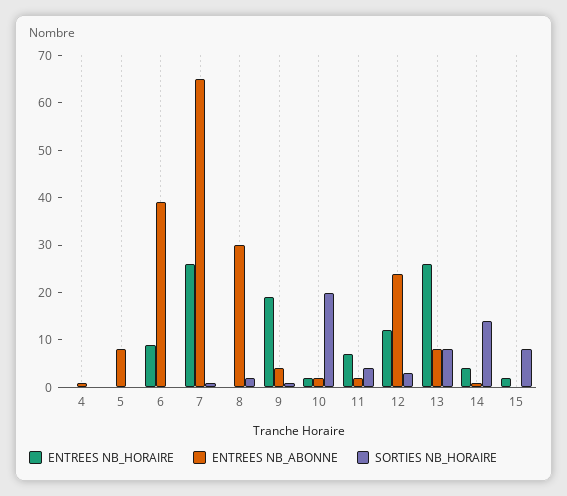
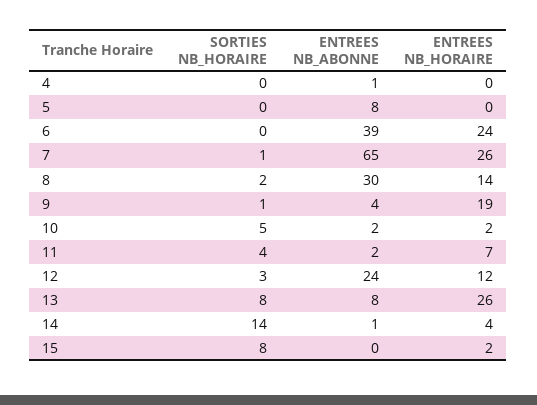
  {
    "ENTREES NB_HORAIRE": {
      "4": 0,
      "5": 0,
-     "6": 10,
+     "6": 24,
      "7": 26,
-     "8": 0,
+     "8": 14,
      "9": 19,
      "10": 2,
      "11": 7,
      "12": 12,
      "13": 26,
      "14": 4,
      "15": 2
    },
    "ENTREES NB_ABONNE": {
      "4": 1,
      "5": 8,
      "6": 39,
      "7": 65,
      "8": 30,
      "9": 4,
      "10": 2,
      "11": 2,
      "12": 24,
      "13": 8,
      "14": 1,
      "15": 0
    },
    "SORTIES NB_HORAIRE": {
      "4": 0,
      "5": 0,
      "6": 0,
      "7": 1,
      "8": 2,
      "9": 1,
-     "10": 20,
+     "10": 5,
      "11": 4,
      "12": 3,
      "13": 8,
      "14": 14,
      "15": 8
    }
  }

